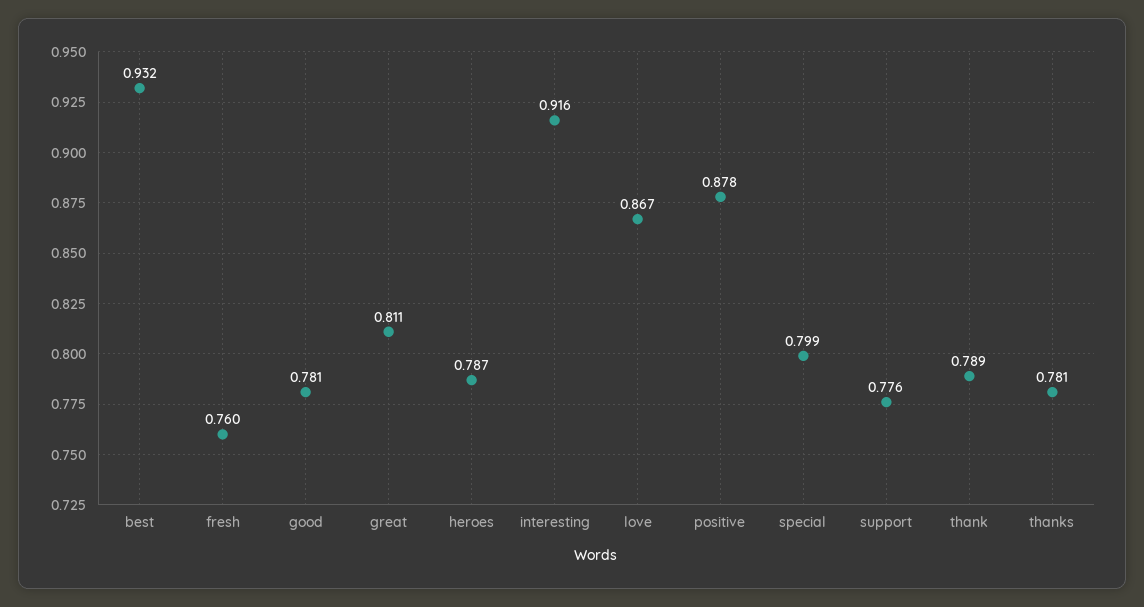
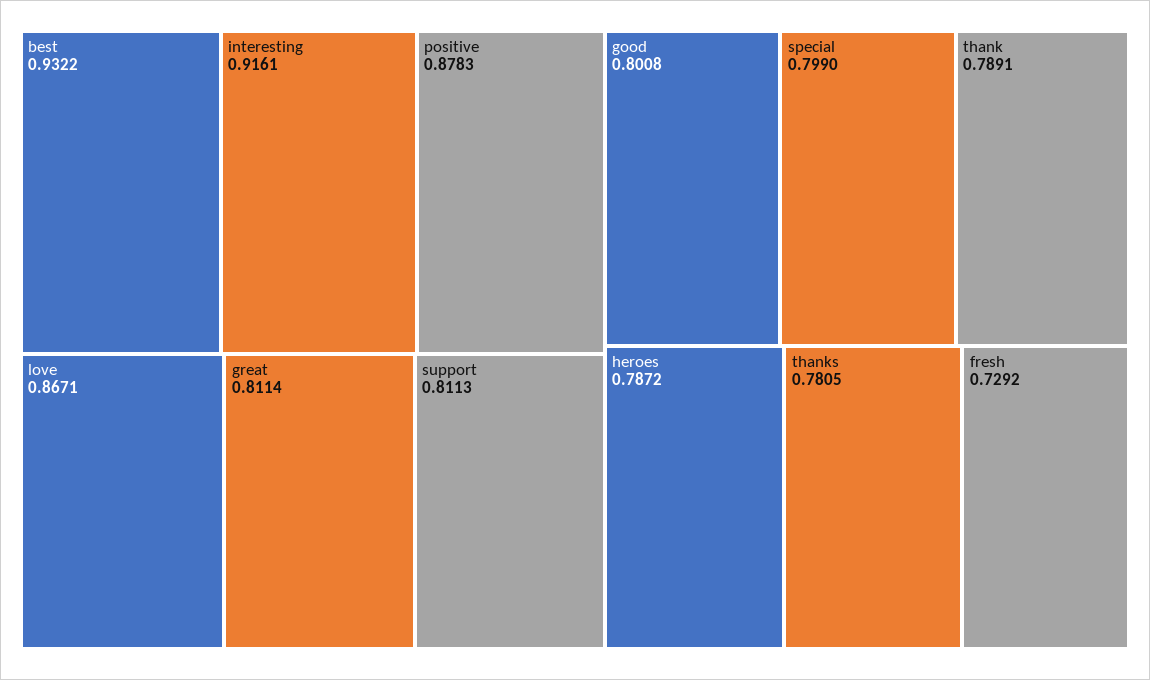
  {
    "best": 0.9322,
-   "fresh": 0.76,
+   "fresh": 0.7292,
-   "good": 0.781,
+   "good": 0.8008,
    "great": 0.8114,
    "heroes": 0.7872,
    "interesting": 0.9161,
    "love": 0.8671,
    "positive": 0.8783,
    "special": 0.799,
-   "support": 0.776,
+   "support": 0.8113,
    "thank": 0.7891,
    "thanks": 0.7805
  }

